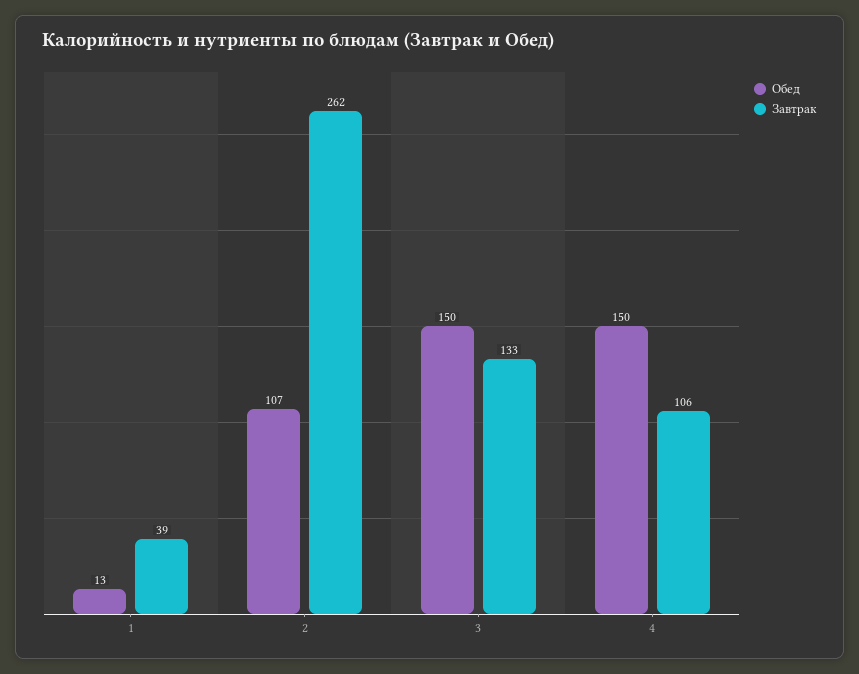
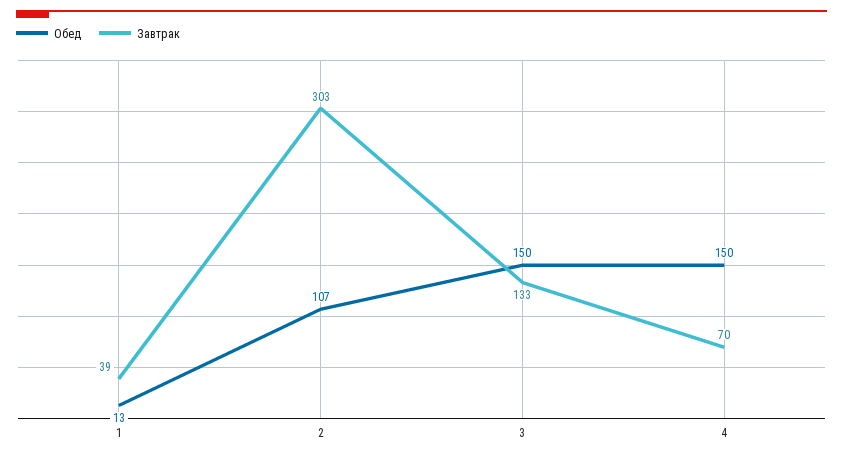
  {
    "Обед": {
      "1": 13,
      "2": 107,
      "3": 150,
      "4": 150
    },
    "Завтрак": {
      "1": 39,
-     "2": 262,
+     "2": 303,
      "3": 133,
-     "4": 106
+     "4": 70
    }
  }

